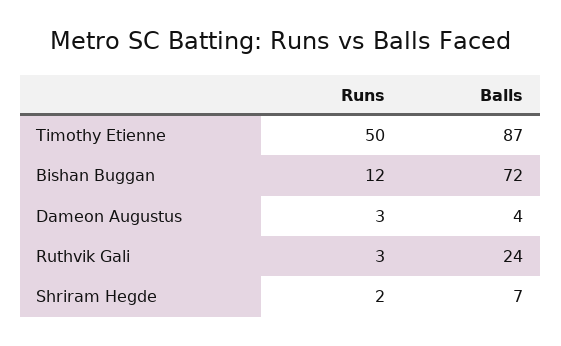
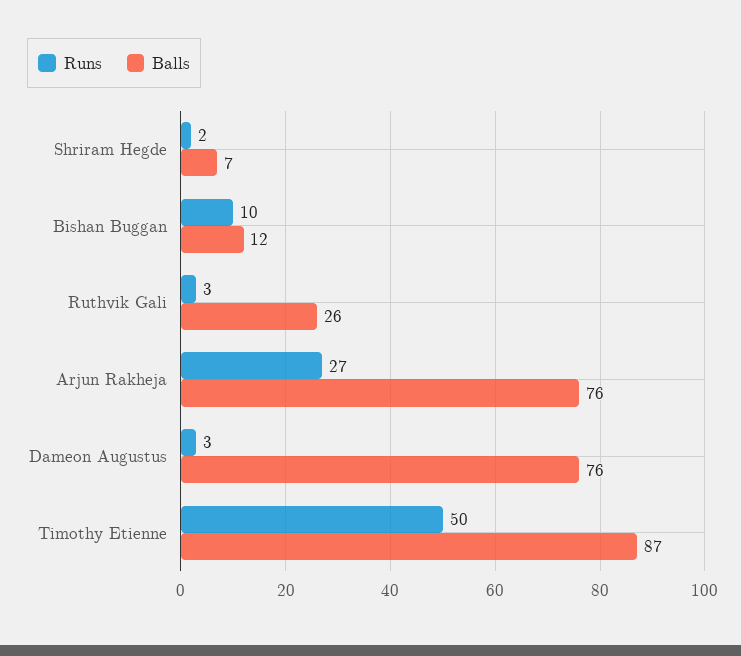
  {
    "Runs": {
      "Timothy Etienne": 50,
-     "Bishan Buggan": 12,
+     "Bishan Buggan": 10,
      "Dameon Augustus": 3,
      "Ruthvik Gali": 3,
-     "Shriram Hegde": 2
+     "Shriram Hegde": 2,
+     "Arjun Rakheja": 27
    },
    "Balls": {
      "Timothy Etienne": 87,
-     "Bishan Buggan": 72,
+     "Bishan Buggan": 12,
-     "Dameon Augustus": 4,
+     "Dameon Augustus": 76,
-     "Ruthvik Gali": 24,
+     "Ruthvik Gali": 26,
-     "Shriram Hegde": 7
+     "Shriram Hegde": 7,
+     "Arjun Rakheja": 76
    }
  }

